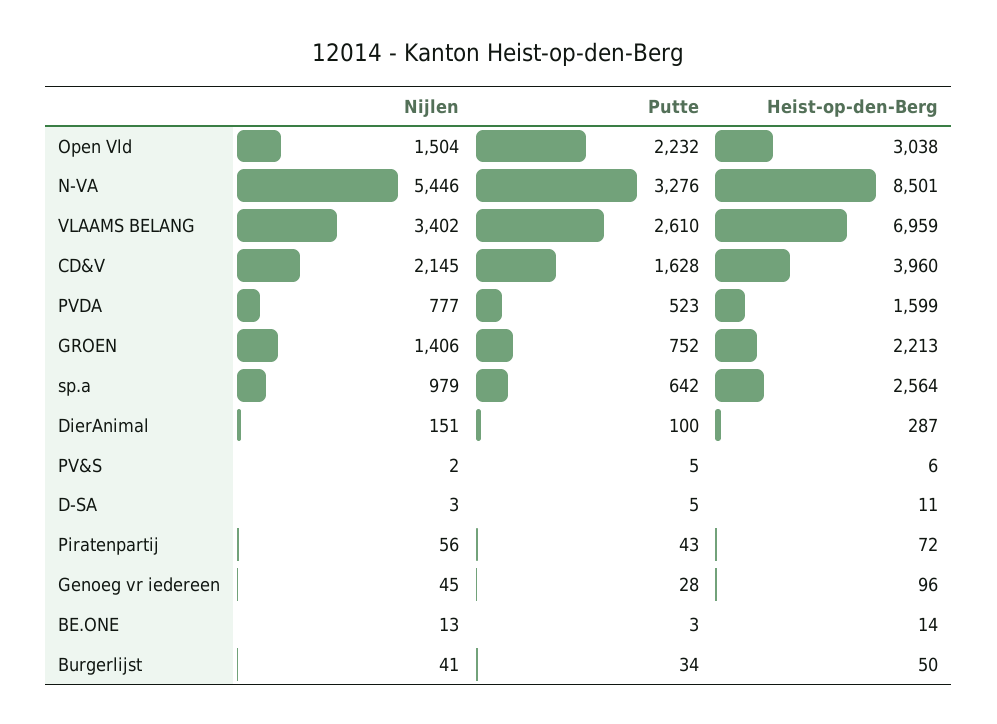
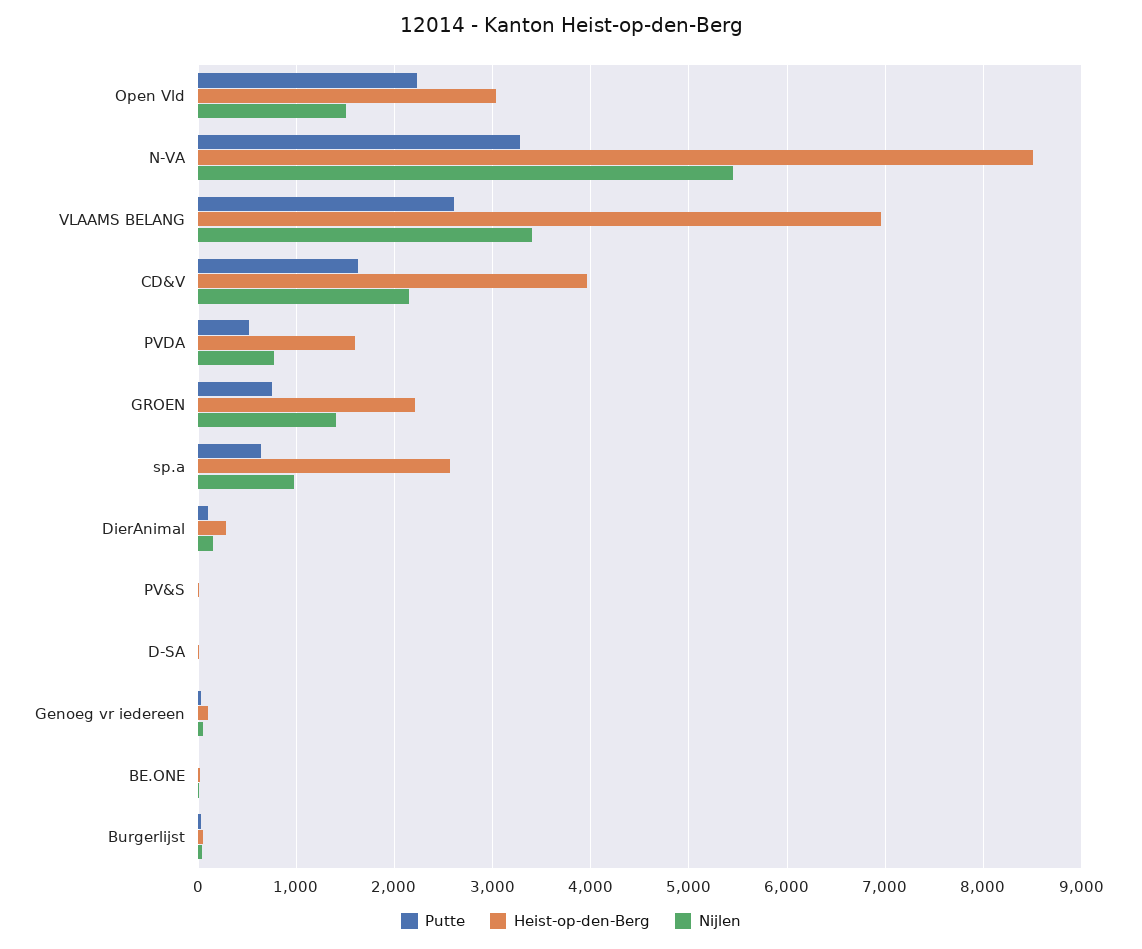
  {
    "Nijlen": {
      "Open Vld": 1504,
      "N-VA": 5446,
      "VLAAMS BELANG": 3402,
      "CD&V": 2145,
      "PVDA": 777,
      "GROEN": 1406,
      "sp.a": 979,
      "DierAnimal": 151,
      "PV&S": 2,
      "D-SA": 3,
-     "Piratenpartij": 56,
      "Genoeg vr iedereen": 45,
      "BE.ONE": 13,
      "Burgerlijst": 41
    },
    "Putte": {
      "Open Vld": 2232,
      "N-VA": 3276,
      "VLAAMS BELANG": 2610,
      "CD&V": 1628,
      "PVDA": 523,
      "GROEN": 752,
      "sp.a": 642,
      "DierAnimal": 100,
      "PV&S": 5,
      "D-SA": 5,
-     "Piratenpartij": 43,
      "Genoeg vr iedereen": 28,
      "BE.ONE": 3,
      "Burgerlijst": 34
    },
    "Heist-op-den-Berg": {
      "Open Vld": 3038,
      "N-VA": 8501,
      "VLAAMS BELANG": 6959,
      "CD&V": 3960,
      "PVDA": 1599,
      "GROEN": 2213,
      "sp.a": 2564,
      "DierAnimal": 287,
      "PV&S": 6,
      "D-SA": 11,
-     "Piratenpartij": 72,
      "Genoeg vr iedereen": 96,
      "BE.ONE": 14,
      "Burgerlijst": 50
    }
  }

